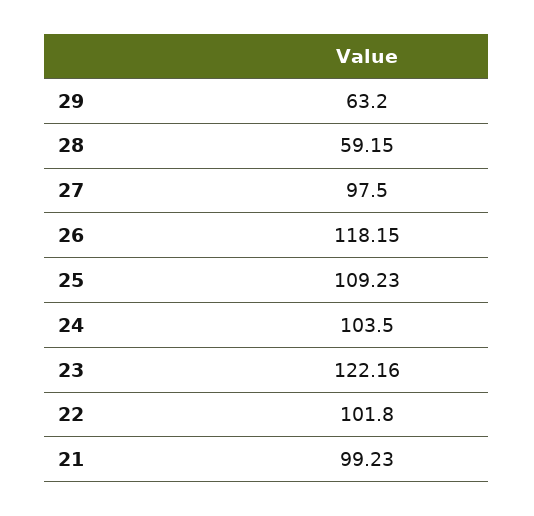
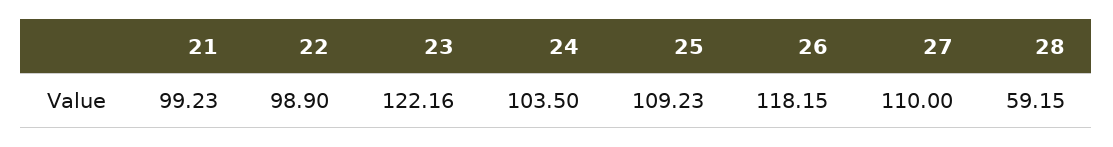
  {
-   "29": 63.2,
    "28": 59.15,
-   "27": 97.5,
+   "27": 110,
    "26": 118.15,
    "25": 109.23,
    "24": 103.5,
    "23": 122.16,
-   "22": 101.8,
+   "22": 98.9,
    "21": 99.23
  }

